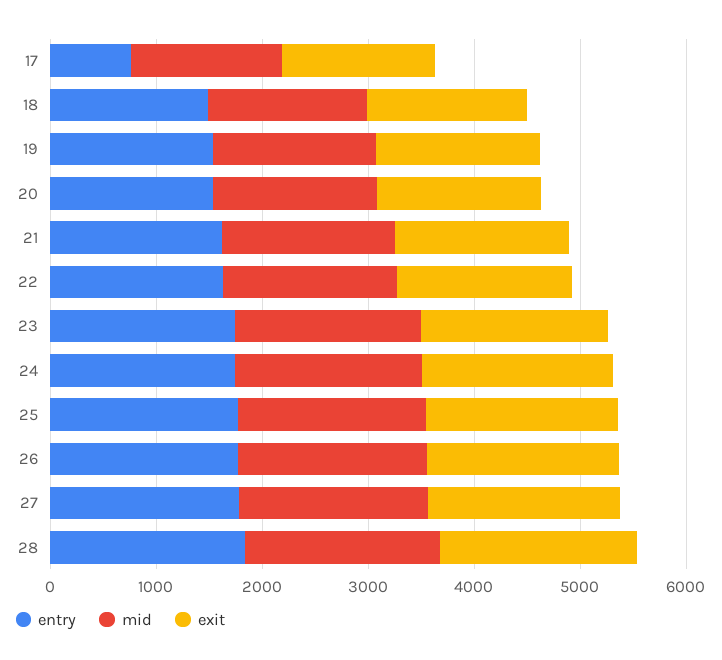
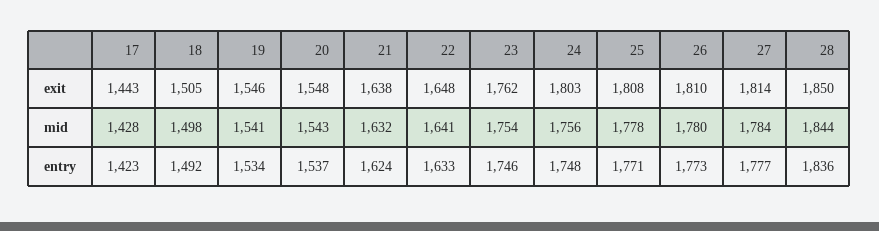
  {
    "entry": {
-     "17": 800,
+     "17": 1423,
      "18": 1492,
      "19": 1534,
      "20": 1537,
      "21": 1624,
      "22": 1633,
      "23": 1746,
      "24": 1748,
      "25": 1771,
      "26": 1773,
      "27": 1777,
      "28": 1836
    },
    "mid": {
      "17": 1428,
      "18": 1498,
      "19": 1541,
      "20": 1543,
      "21": 1632,
      "22": 1641,
      "23": 1754,
      "24": 1756,
      "25": 1778,
      "26": 1780,
      "27": 1784,
      "28": 1844
    },
    "exit": {
      "17": 1443,
      "18": 1505,
      "19": 1546,
      "20": 1548,
      "21": 1638,
      "22": 1648,
      "23": 1762,
      "24": 1803,
      "25": 1808,
      "26": 1810,
      "27": 1814,
      "28": 1850
    }
  }

